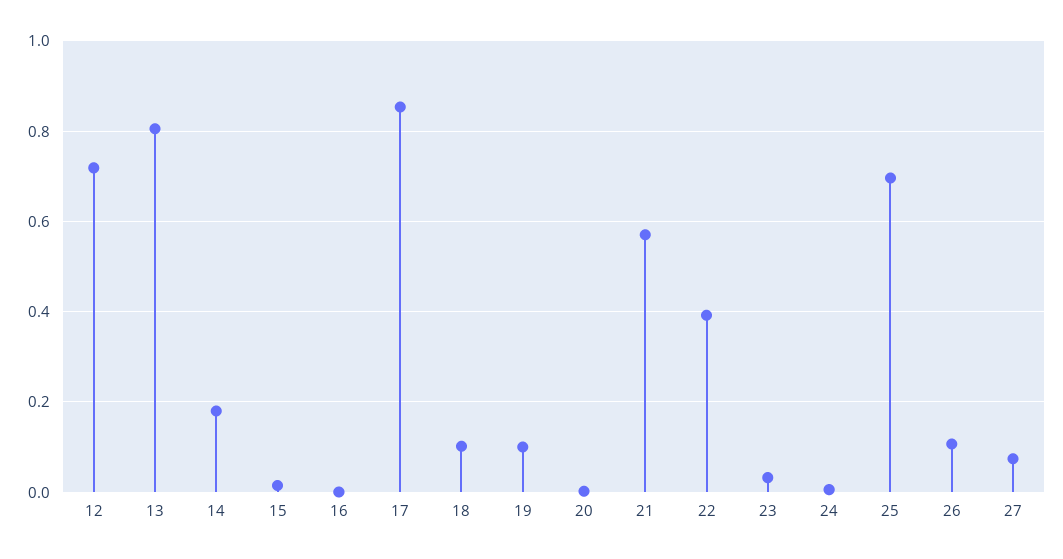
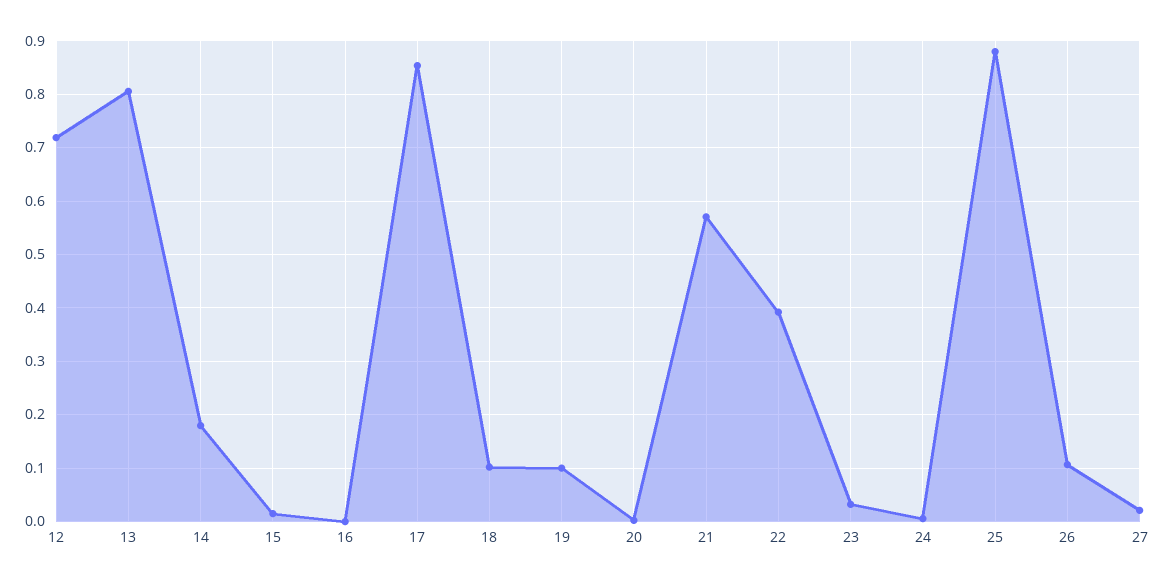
  {
    "12": 0.72,
    "13": 0.8,
    "14": 0.18,
    "15": 0.02,
    "16": 0,
    "17": 0.86,
    "18": 0.1,
    "19": 0.1,
    "20": 0,
    "21": 0.58,
    "22": 0.4,
    "23": 0.04,
    "24": 0,
-   "25": 0.7,
+   "25": 0.88,
    "26": 0.1,
-   "27": 0.08
+   "27": 0.02
  }

